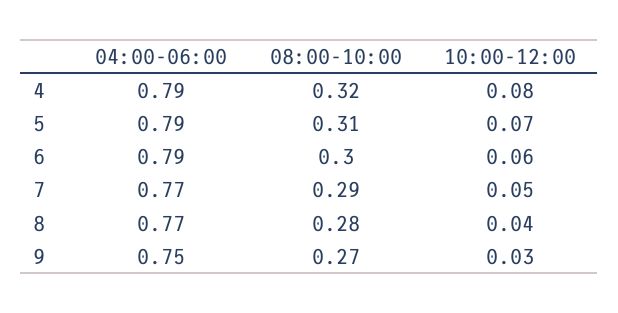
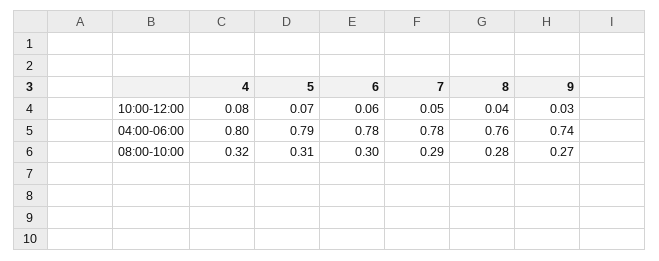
  {
    "04:00-06:00": {
-     "4": 0.79,
+     "4": 0.8,
      "5": 0.79,
-     "6": 0.79,
+     "6": 0.78,
-     "7": 0.77,
+     "7": 0.78,
-     "8": 0.77,
+     "8": 0.76,
-     "9": 0.75
+     "9": 0.74
    },
    "08:00-10:00": {
      "4": 0.32,
      "5": 0.31,
      "6": 0.3,
      "7": 0.29,
      "8": 0.28,
      "9": 0.27
    },
    "10:00-12:00": {
      "4": 0.08,
      "5": 0.07,
      "6": 0.06,
      "7": 0.05,
      "8": 0.04,
      "9": 0.03
    }
  }

